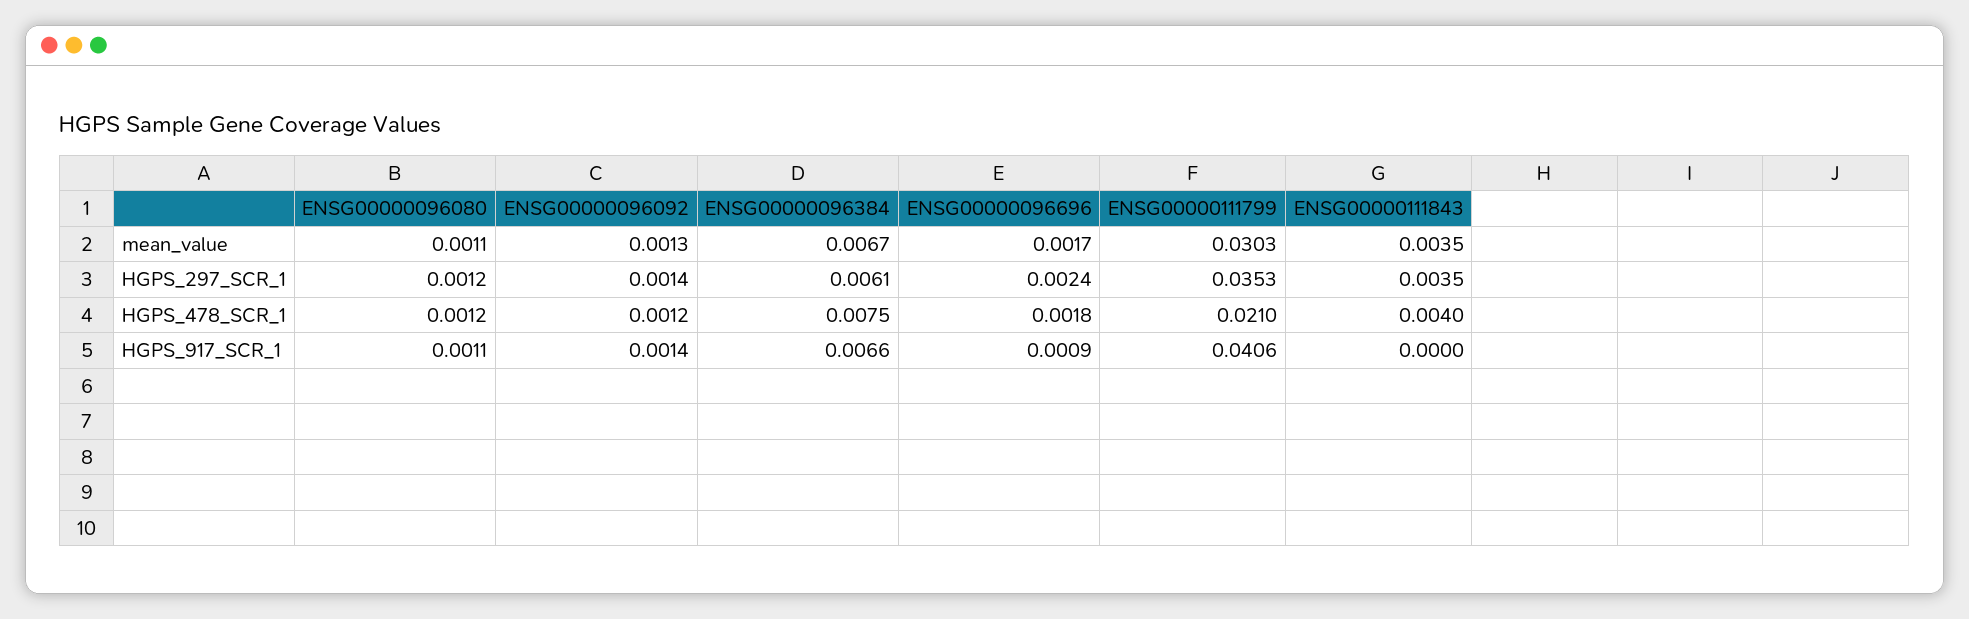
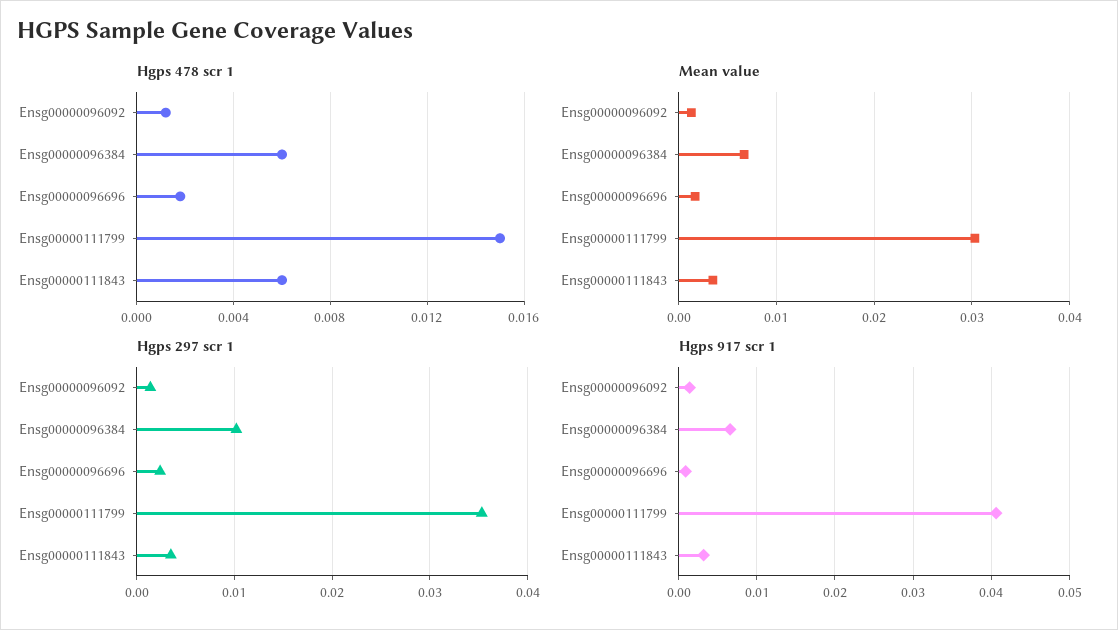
  {
    "mean_value": {
-     "ENSG00000096080": 0.0011,
      "ENSG00000096092": 0.0013,
      "ENSG00000096384": 0.0067,
      "ENSG00000096696": 0.0017,
      "ENSG00000111799": 0.0303,
      "ENSG00000111843": 0.0035
    },
    "HGPS_297_SCR_1": {
-     "ENSG00000096080": 0.0012,
      "ENSG00000096092": 0.0014,
-     "ENSG00000096384": 0.0061,
+     "ENSG00000096384": 0.01,
      "ENSG00000096696": 0.0024,
      "ENSG00000111799": 0.0353,
      "ENSG00000111843": 0.0035
    },
    "HGPS_478_SCR_1": {
-     "ENSG00000096080": 0.0012,
      "ENSG00000096092": 0.0012,
-     "ENSG00000096384": 0.0075,
+     "ENSG00000096384": 0.006,
      "ENSG00000096696": 0.0018,
-     "ENSG00000111799": 0.021,
+     "ENSG00000111799": 0.015,
-     "ENSG00000111843": 0.004
+     "ENSG00000111843": 0.006
    },
    "HGPS_917_SCR_1": {
-     "ENSG00000096080": 0.0011,
      "ENSG00000096092": 0.0014,
      "ENSG00000096384": 0.0066,
      "ENSG00000096696": 0.0009,
      "ENSG00000111799": 0.0406,
-     "ENSG00000111843": 0
+     "ENSG00000111843": 0.003
    }
  }

